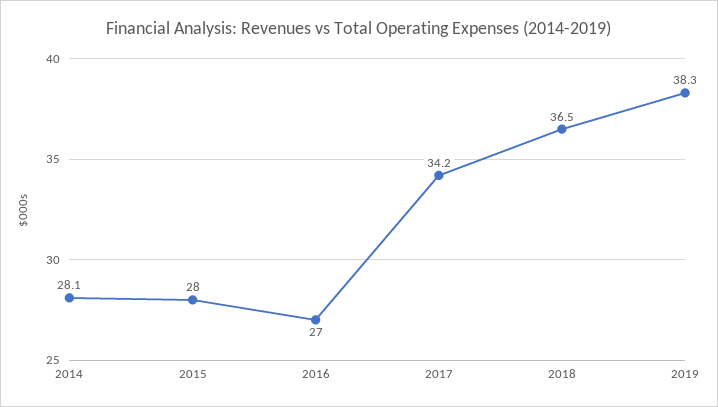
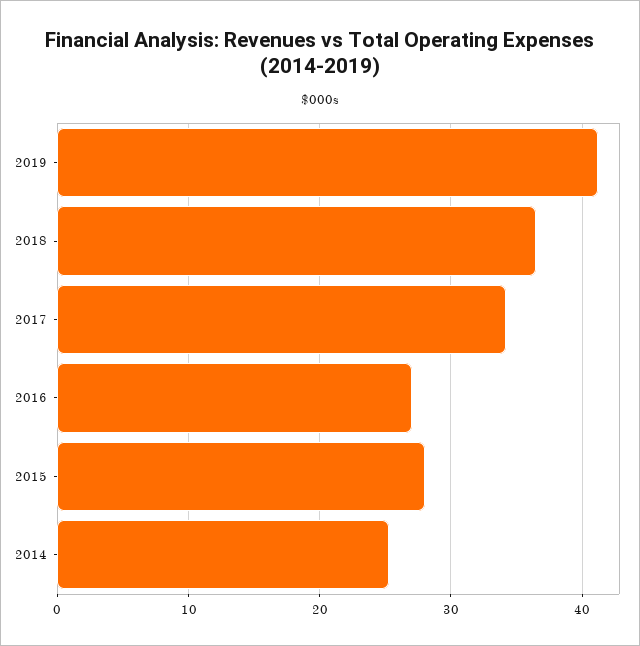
  {
-   "2014": 28.1,
+   "2014": 25,
    "2015": 28,
    "2016": 27,
    "2017": 34.2,
    "2018": 36.5,
-   "2019": 38.3
+   "2019": 41
  }

